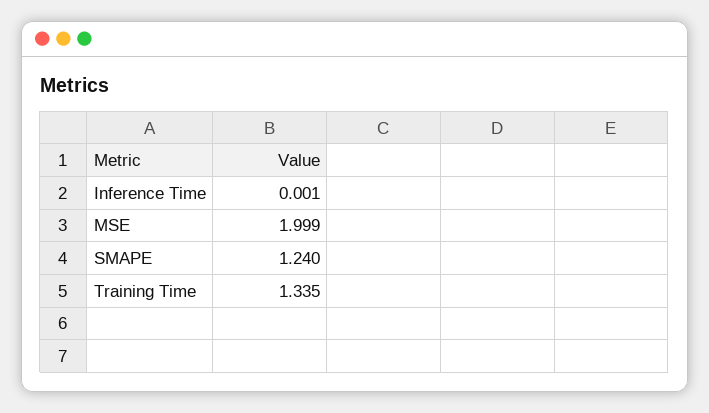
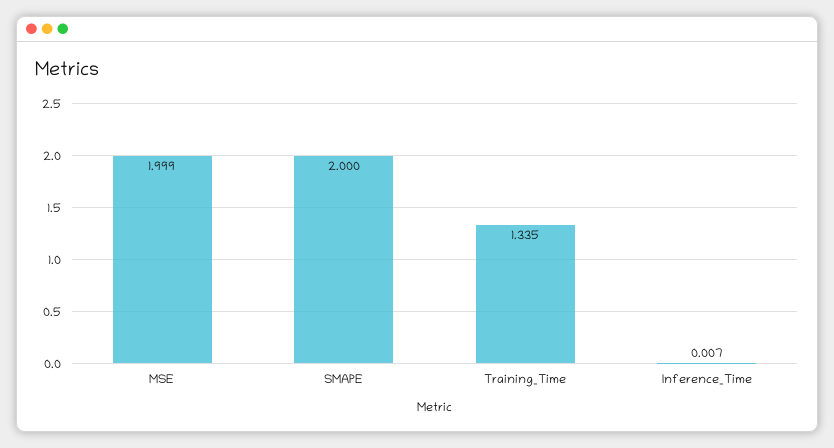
  {
-   "Inference Time": 0.001,
+   "Inference Time": 0.007,
    "MSE": 1.999,
-   "SMAPE": 1.24,
+   "SMAPE": 2,
    "Training Time": 1.335
  }

